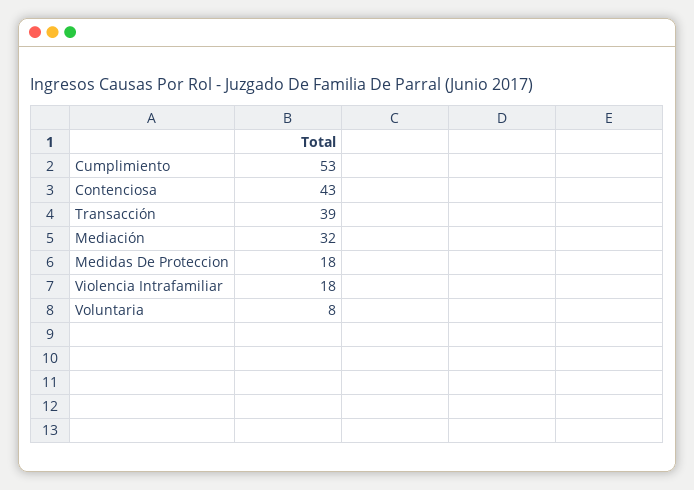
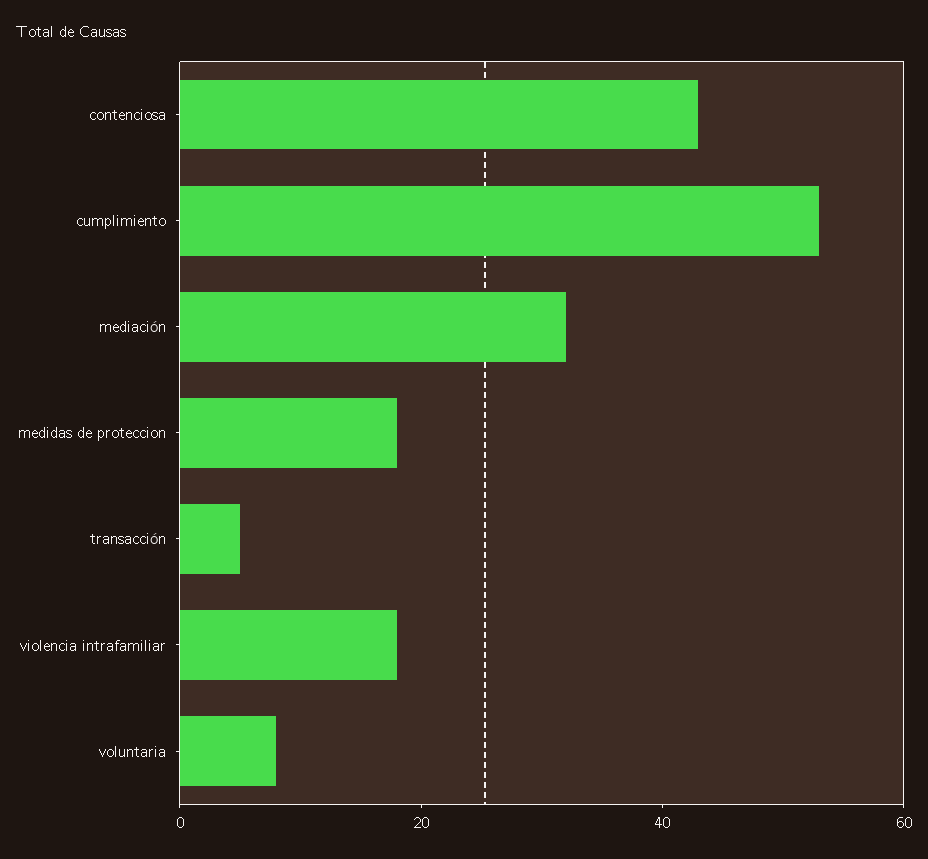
  {
    "Cumplimiento": 53,
    "Contenciosa": 43,
-   "Transacción": 39,
+   "Transacción": 5,
    "Mediación": 32,
    "Medidas De Proteccion": 18,
    "Violencia Intrafamiliar": 18,
    "Voluntaria": 8
  }

